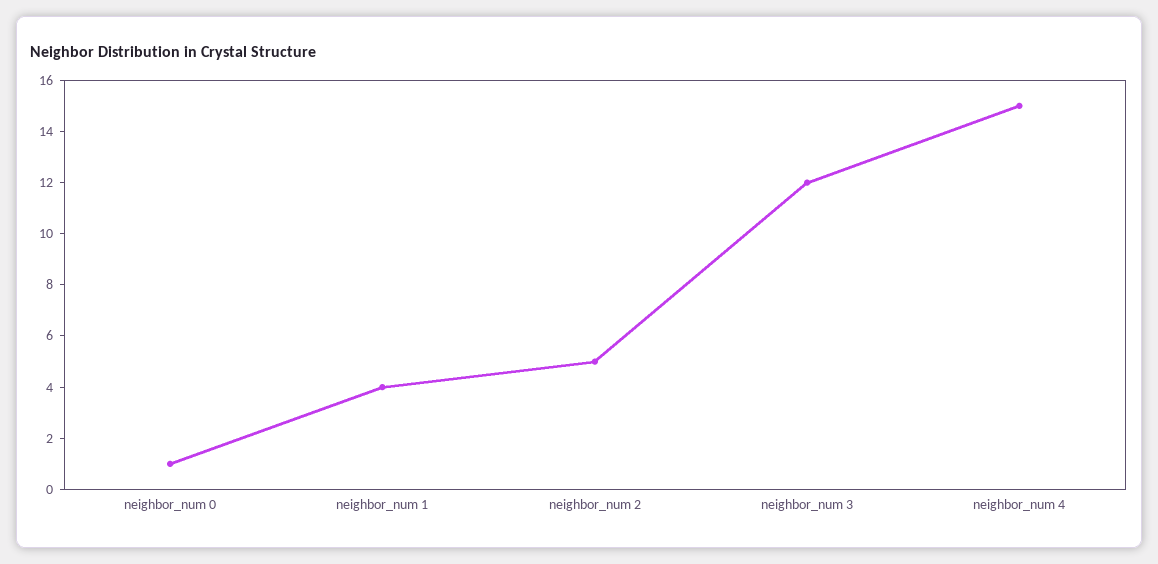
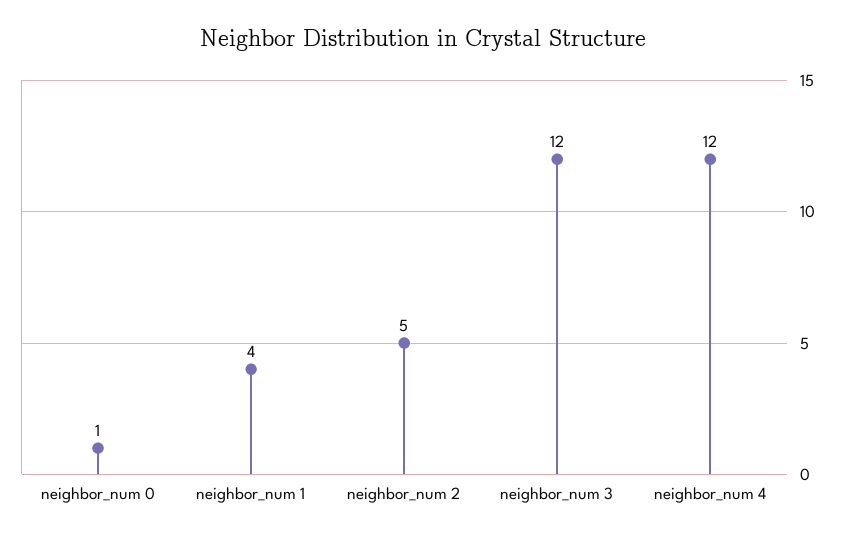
  {
    "neighbor_num 0": 1,
    "neighbor_num 1": 4,
    "neighbor_num 2": 5,
    "neighbor_num 3": 12,
-   "neighbor_num 4": 15
+   "neighbor_num 4": 12
  }

